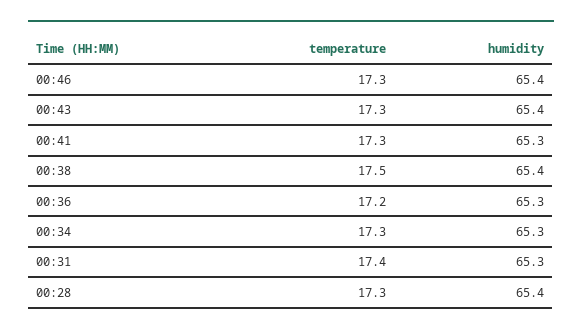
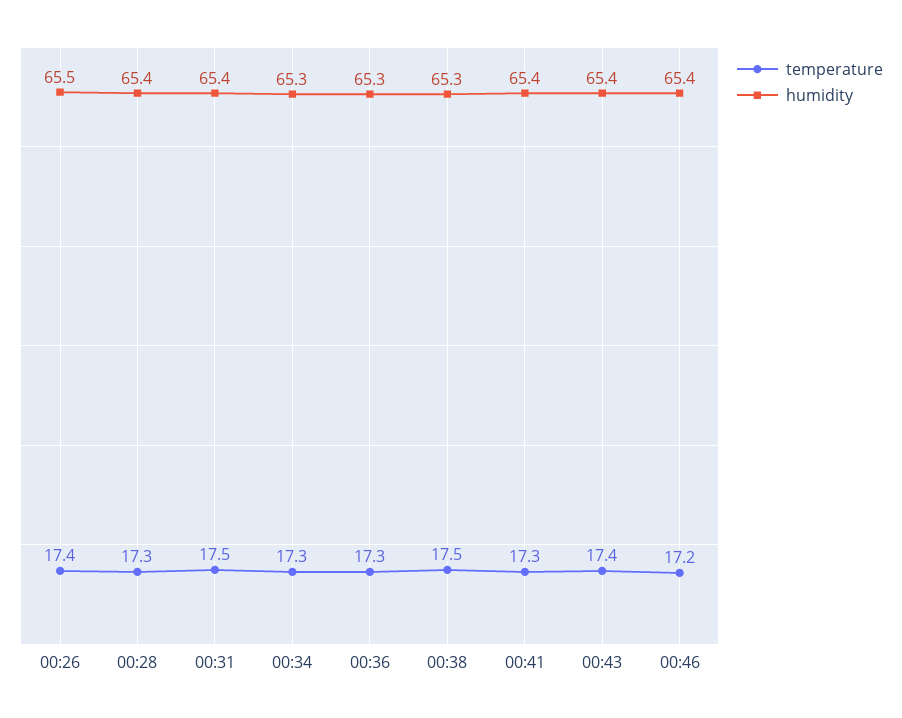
  {
    "temperature": {
-     "00:46": 17.3,
+     "00:46": 17.2,
-     "00:43": 17.3,
+     "00:43": 17.4,
      "00:41": 17.3,
      "00:38": 17.5,
-     "00:36": 17.2,
+     "00:36": 17.3,
      "00:34": 17.3,
-     "00:31": 17.4,
+     "00:31": 17.5,
-     "00:28": 17.3
+     "00:28": 17.3,
+     "00:26": 17.4
    },
    "humidity": {
      "00:46": 65.4,
      "00:43": 65.4,
-     "00:41": 65.3,
+     "00:41": 65.4,
-     "00:38": 65.4,
+     "00:38": 65.3,
      "00:36": 65.3,
      "00:34": 65.3,
-     "00:31": 65.3,
+     "00:31": 65.4,
-     "00:28": 65.4
+     "00:28": 65.4,
+     "00:26": 65.5
    }
  }

